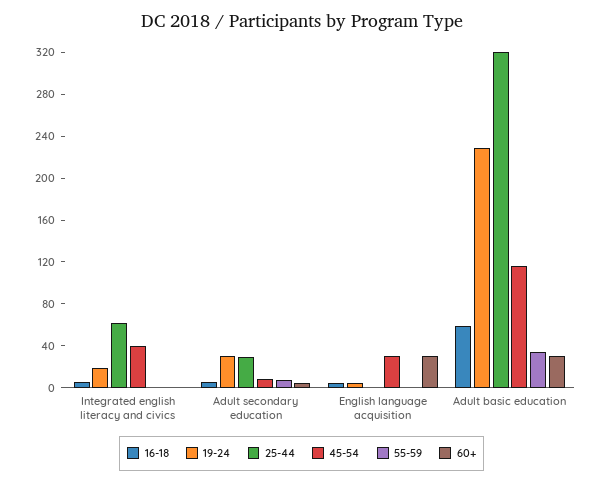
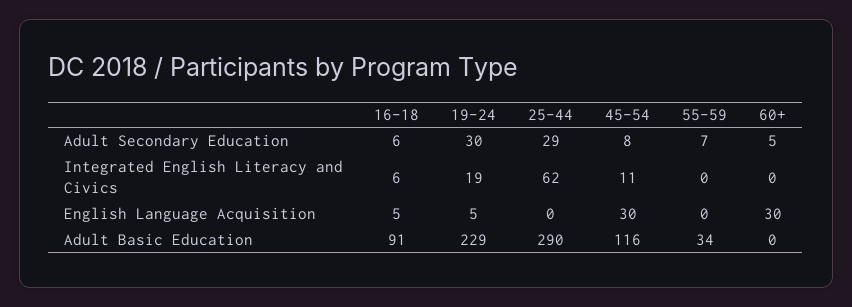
  {
    "16-18": {
      "Integrated english literacy and civics": 6,
      "Adult secondary education": 6,
      "English language acquisition": 5,
-     "Adult basic education": 60
+     "Adult basic education": 91
    },
    "19-24": {
      "Integrated english literacy and civics": 19,
      "Adult secondary education": 30,
      "English language acquisition": 5,
      "Adult basic education": 229
    },
    "25-44": {
      "Integrated english literacy and civics": 62,
      "Adult secondary education": 29,
      "English language acquisition": 0,
-     "Adult basic education": 320
+     "Adult basic education": 290
    },
    "45-54": {
-     "Integrated english literacy and civics": 40,
+     "Integrated english literacy and civics": 11,
      "Adult secondary education": 8,
      "English language acquisition": 30,
      "Adult basic education": 116
    },
    "55-59": {
      "Integrated english literacy and civics": 0,
      "Adult secondary education": 7,
      "English language acquisition": 0,
      "Adult basic education": 34
    },
    "60+": {
      "Integrated english literacy and civics": 0,
      "Adult secondary education": 5,
      "English language acquisition": 30,
-     "Adult basic education": 30
+     "Adult basic education": 0
    }
  }

